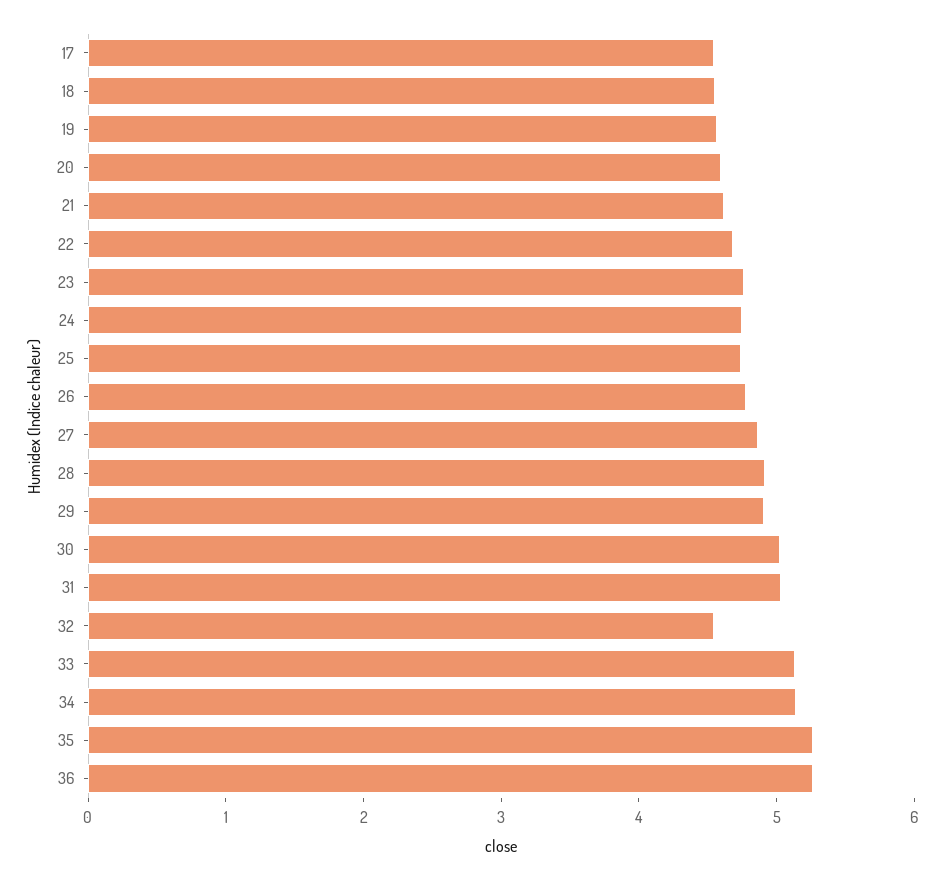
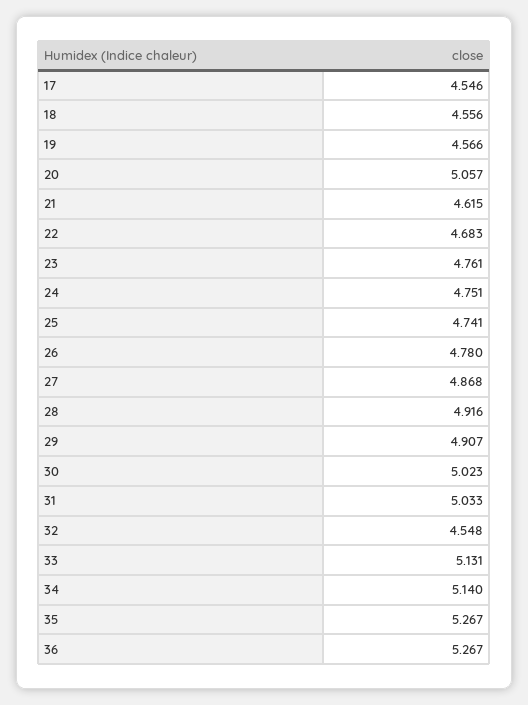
  {
    "17": 4.546,
    "18": 4.556,
    "19": 4.566,
-   "20": 4.6,
+   "20": 5.057,
    "21": 4.615,
    "22": 4.683,
    "23": 4.761,
    "24": 4.751,
    "25": 4.741,
    "26": 4.78,
    "27": 4.868,
    "28": 4.916,
    "29": 4.907,
    "30": 5.023,
    "31": 5.033,
    "32": 4.548,
    "33": 5.131,
    "34": 5.14,
    "35": 5.267,
    "36": 5.267
  }

